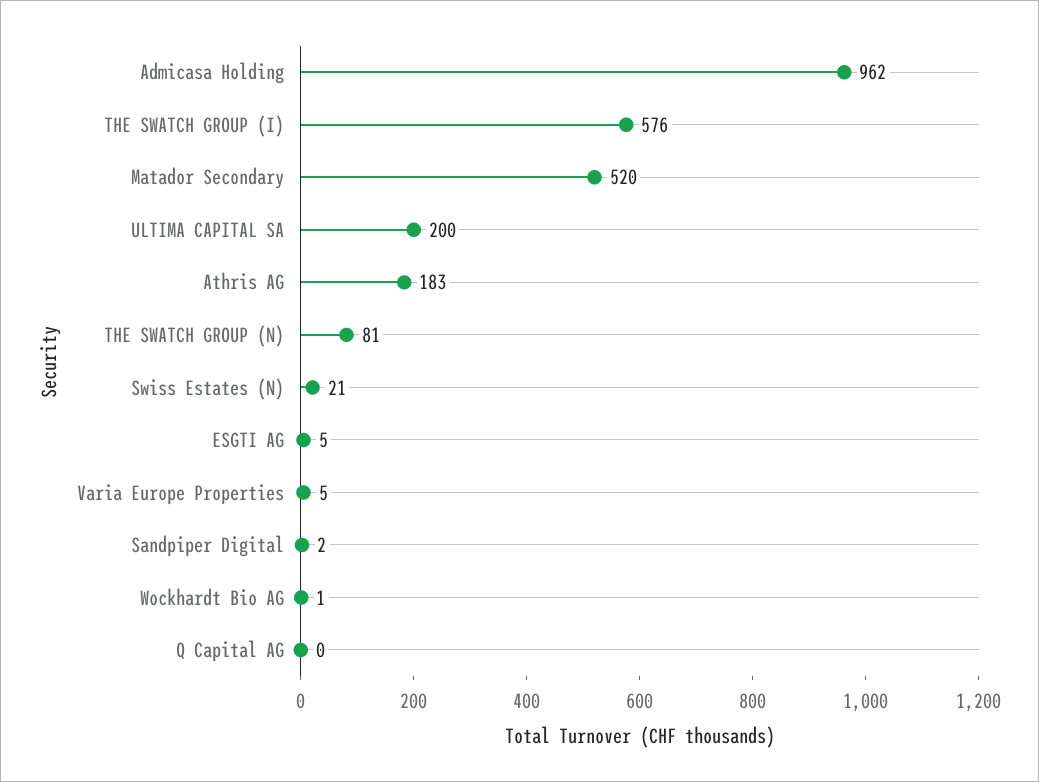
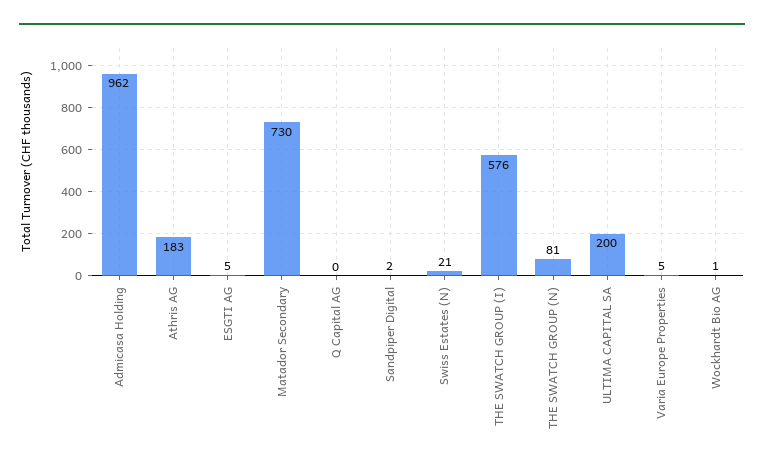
  {
    "Admicasa Holding": 962,
    "THE SWATCH GROUP (I)": 576,
-   "Matador Secondary": 520,
+   "Matador Secondary": 730,
    "ULTIMA CAPITAL SA": 200,
    "Athris AG": 183,
    "THE SWATCH GROUP (N)": 81,
    "Swiss Estates (N)": 21,
    "ESGTI AG": 5,
    "Varia Europe Properties": 5,
    "Sandpiper Digital": 2,
    "Wockhardt Bio AG": 1,
    "Q Capital AG": 0
  }

